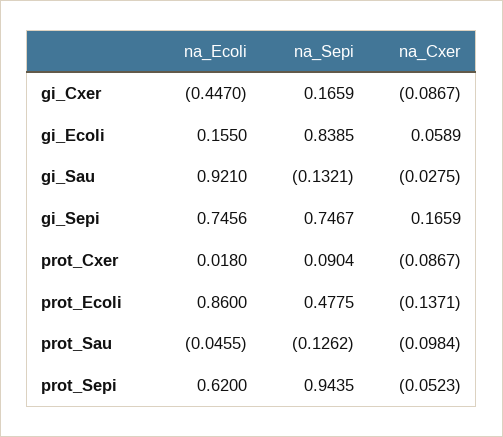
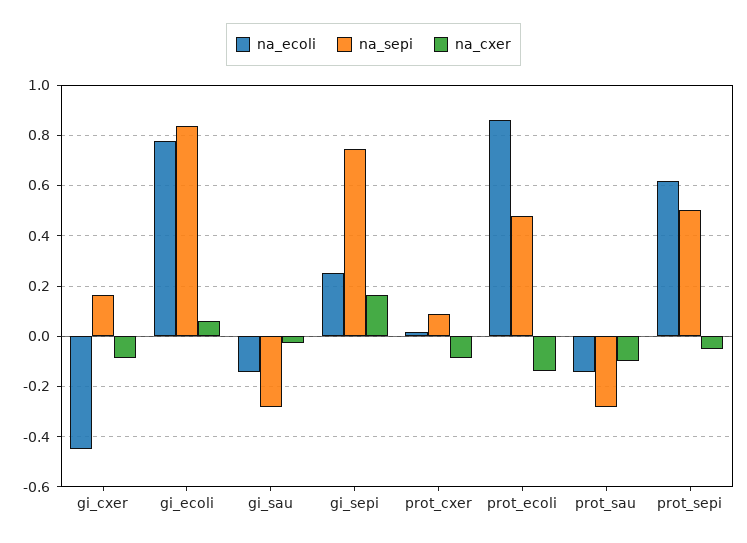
  {
    "na_Ecoli": {
      "gi_Cxer": -0.447,
-     "gi_Ecoli": 0.155,
+     "gi_Ecoli": 0.775,
-     "gi_Sau": 0.921,
+     "gi_Sau": -0.15,
-     "gi_Sepi": 0.7456,
+     "gi_Sepi": 0.25,
      "prot_Cxer": 0.018,
      "prot_Ecoli": 0.86,
-     "prot_Sau": -0.0455,
+     "prot_Sau": -0.15,
      "prot_Sepi": 0.62
    },
    "na_Sepi": {
      "gi_Cxer": 0.1659,
      "gi_Ecoli": 0.8385,
-     "gi_Sau": -0.1321,
+     "gi_Sau": -0.275,
      "gi_Sepi": 0.7467,
      "prot_Cxer": 0.0904,
      "prot_Ecoli": 0.4775,
-     "prot_Sau": -0.1262,
+     "prot_Sau": -0.275,
-     "prot_Sepi": 0.9435
+     "prot_Sepi": 0.5
    },
    "na_Cxer": {
      "gi_Cxer": -0.0867,
      "gi_Ecoli": 0.0589,
      "gi_Sau": -0.0275,
      "gi_Sepi": 0.1659,
      "prot_Cxer": -0.0867,
      "prot_Ecoli": -0.1371,
      "prot_Sau": -0.0984,
      "prot_Sepi": -0.0523
    }
  }

